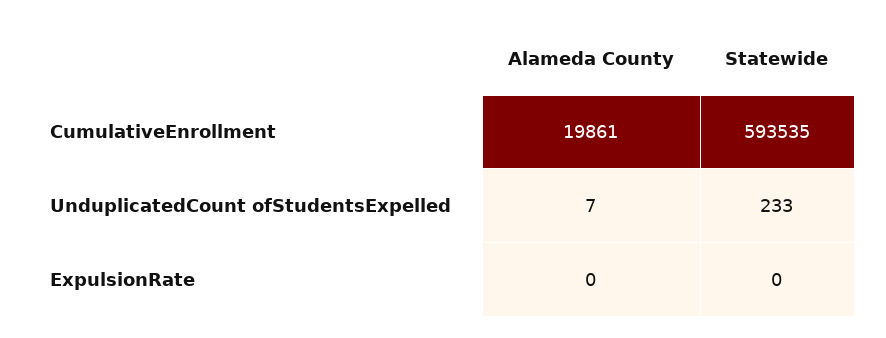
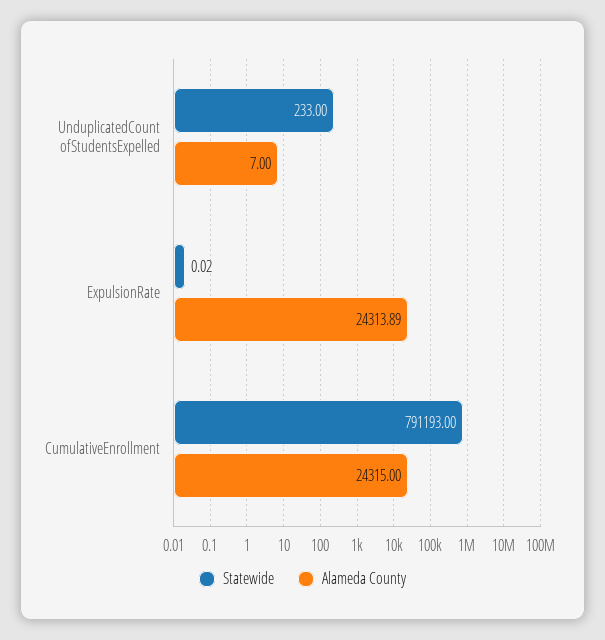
  {
    "Alameda County": {
-     "CumulativeEnrollment": 19861,
+     "CumulativeEnrollment": 24315,
      "UnduplicatedCount ofStudentsExpelled": 7,
-     "ExpulsionRate": 0
+     "ExpulsionRate": 24313.89
    },
    "Statewide": {
-     "CumulativeEnrollment": 593535,
+     "CumulativeEnrollment": 791193,
      "UnduplicatedCount ofStudentsExpelled": 233,
      "ExpulsionRate": 0.02
    }
  }

